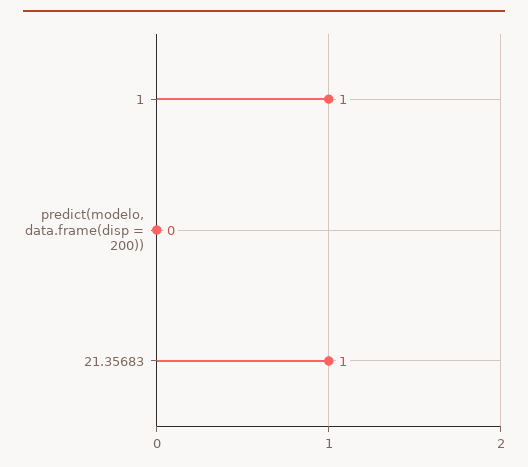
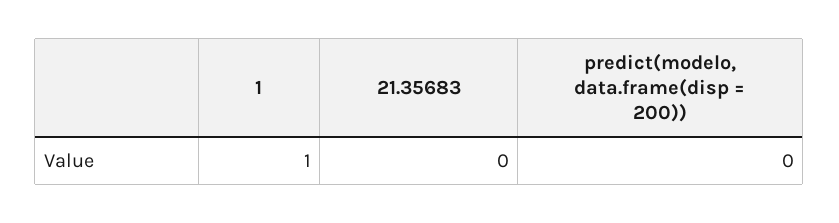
  {
    "1": 1,
    "predict(modelo, data.frame(disp = 200))": 0,
-   "21.35683": 1
+   "21.35683": 0
  }

